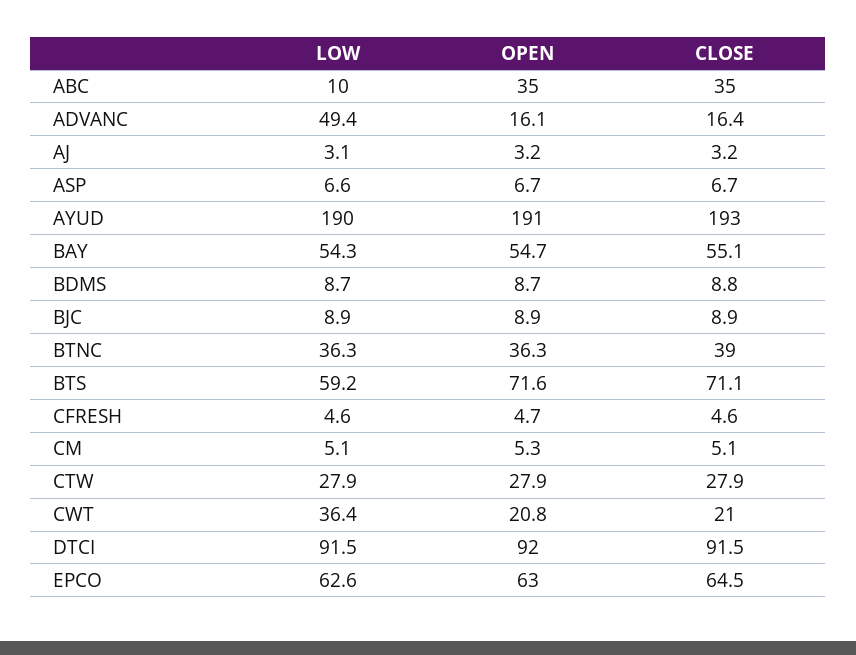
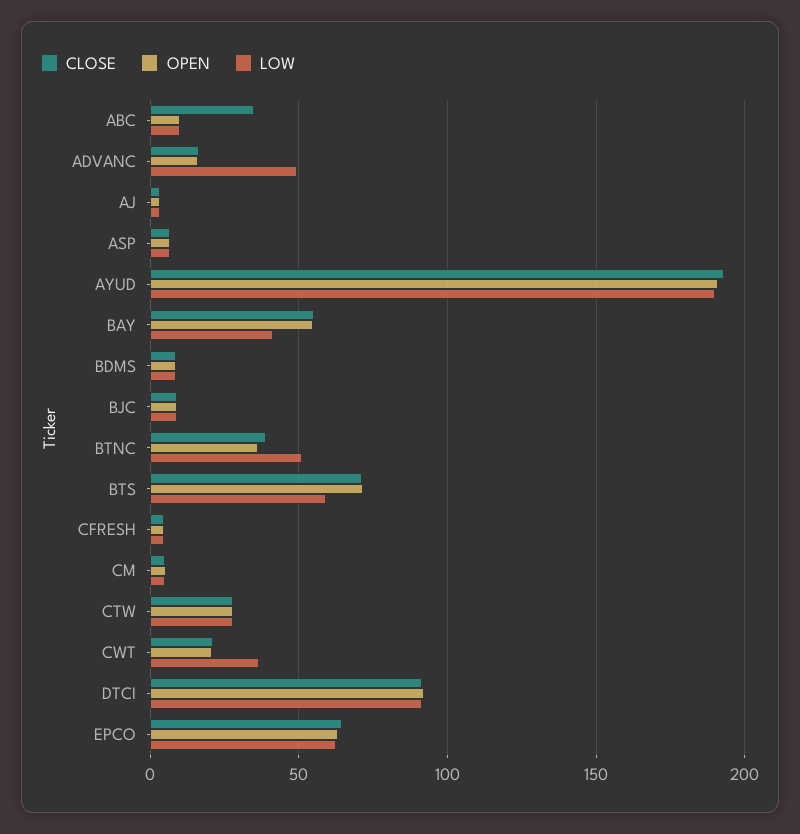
  {
    "LOW": {
      "ABC": 10,
      "ADVANC": 49.4,
      "AJ": 3.1,
      "ASP": 6.6,
      "AYUD": 190,
-     "BAY": 54.3,
+     "BAY": 40,
      "BDMS": 8.7,
      "BJC": 8.9,
-     "BTNC": 36.3,
+     "BTNC": 50,
      "BTS": 59.2,
      "CFRESH": 4.6,
      "CM": 5.1,
      "CTW": 27.9,
      "CWT": 36.4,
      "DTCI": 91.5,
      "EPCO": 62.6
    },
    "OPEN": {
-     "ABC": 35,
+     "ABC": 10,
      "ADVANC": 16.1,
      "AJ": 3.2,
      "ASP": 6.7,
      "AYUD": 191,
      "BAY": 54.7,
      "BDMS": 8.7,
      "BJC": 8.9,
      "BTNC": 36.3,
      "BTS": 71.6,
      "CFRESH": 4.7,
      "CM": 5.3,
      "CTW": 27.9,
      "CWT": 20.8,
      "DTCI": 92,
      "EPCO": 63
    },
    "CLOSE": {
      "ABC": 35,
      "ADVANC": 16.4,
      "AJ": 3.2,
      "ASP": 6.7,
      "AYUD": 193,
      "BAY": 55.1,
      "BDMS": 8.8,
      "BJC": 8.9,
      "BTNC": 39,
      "BTS": 71.1,
      "CFRESH": 4.6,
      "CM": 5.1,
      "CTW": 27.9,
      "CWT": 21,
      "DTCI": 91.5,
      "EPCO": 64.5
    }
  }

